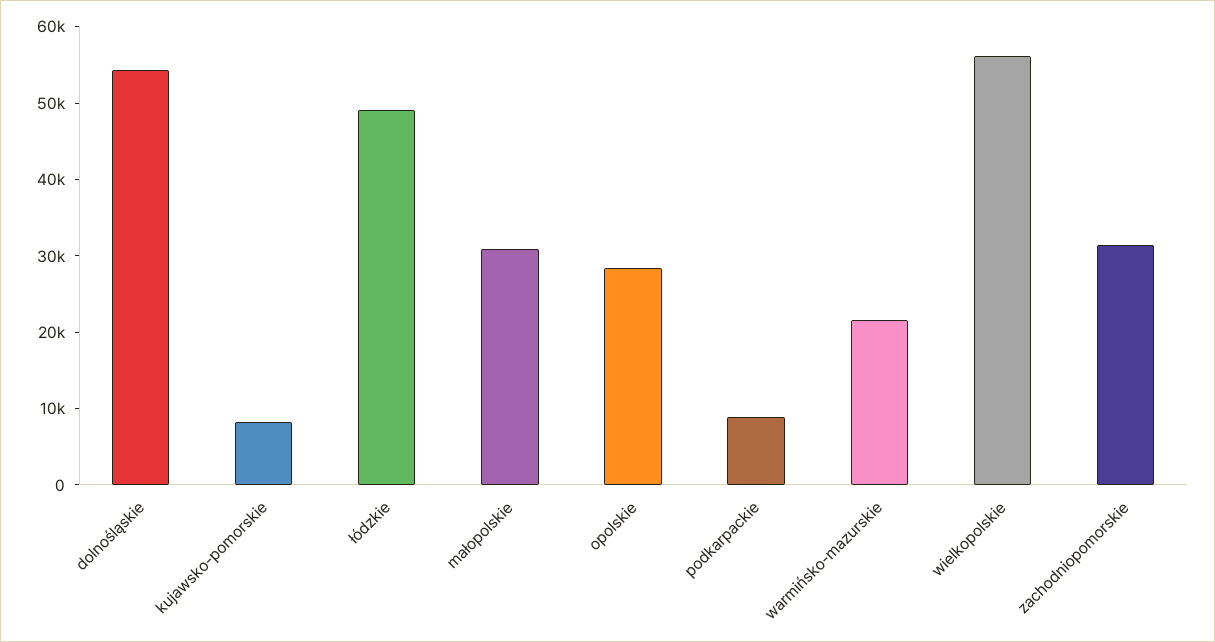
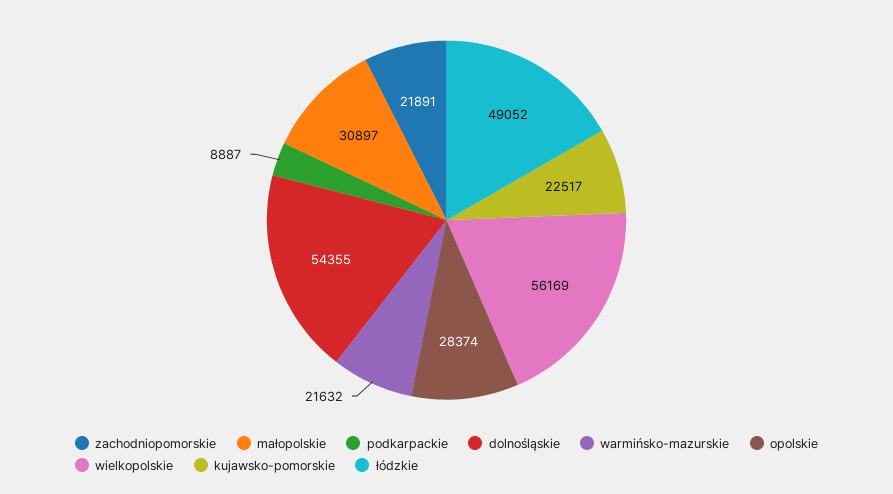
  {
    "dolnośląskie": 54355,
-   "kujawsko-pomorskie": 8000,
+   "kujawsko-pomorskie": 22517,
    "łódzkie": 49052,
    "małopolskie": 30897,
    "opolskie": 28374,
    "podkarpackie": 8887,
    "warmińsko-mazurskie": 21632,
    "wielkopolskie": 56169,
-   "zachodniopomorskie": 32000
+   "zachodniopomorskie": 21891
  }

